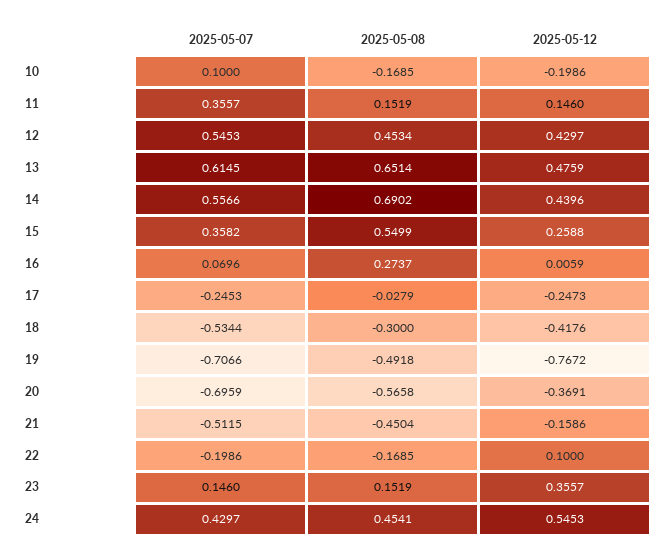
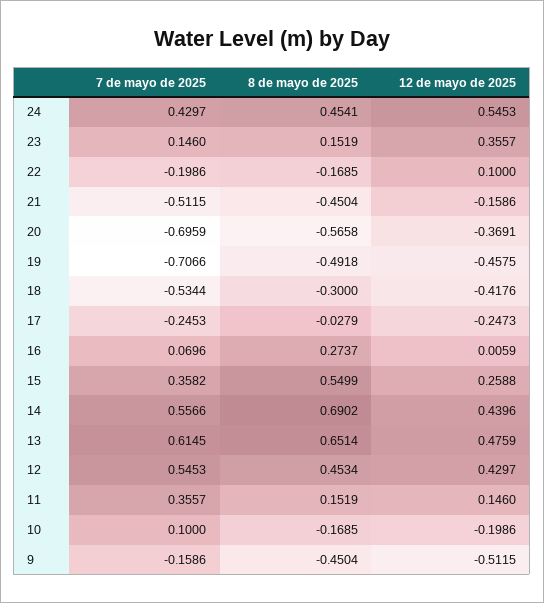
  {
    "2025-05-07": {
      "10": 0.1,
      "11": 0.3557,
      "12": 0.5453,
      "13": 0.6145,
      "14": 0.5566,
      "15": 0.3582,
      "16": 0.0696,
      "17": -0.2453,
      "18": -0.5344,
      "19": -0.7066,
      "20": -0.6959,
      "21": -0.5115,
      "22": -0.1986,
      "23": 0.146,
-     "24": 0.4297
+     "24": 0.4297,
+     "9": -0.1586
    },
    "2025-05-08": {
      "10": -0.1685,
      "11": 0.1519,
      "12": 0.4534,
      "13": 0.6514,
      "14": 0.6902,
      "15": 0.5499,
      "16": 0.2737,
      "17": -0.0279,
      "18": -0.3,
      "19": -0.4918,
      "20": -0.5658,
      "21": -0.4504,
      "22": -0.1685,
      "23": 0.1519,
-     "24": 0.4541
+     "24": 0.4541,
+     "9": -0.4504
    },
    "2025-05-12": {
      "10": -0.1986,
      "11": 0.146,
      "12": 0.4297,
      "13": 0.4759,
      "14": 0.4396,
      "15": 0.2588,
      "16": 0.0059,
      "17": -0.2473,
      "18": -0.4176,
-     "19": -0.7672,
+     "19": -0.4575,
      "20": -0.3691,
      "21": -0.1586,
      "22": 0.1,
      "23": 0.3557,
-     "24": 0.5453
+     "24": 0.5453,
+     "9": -0.5115
    }
  }

